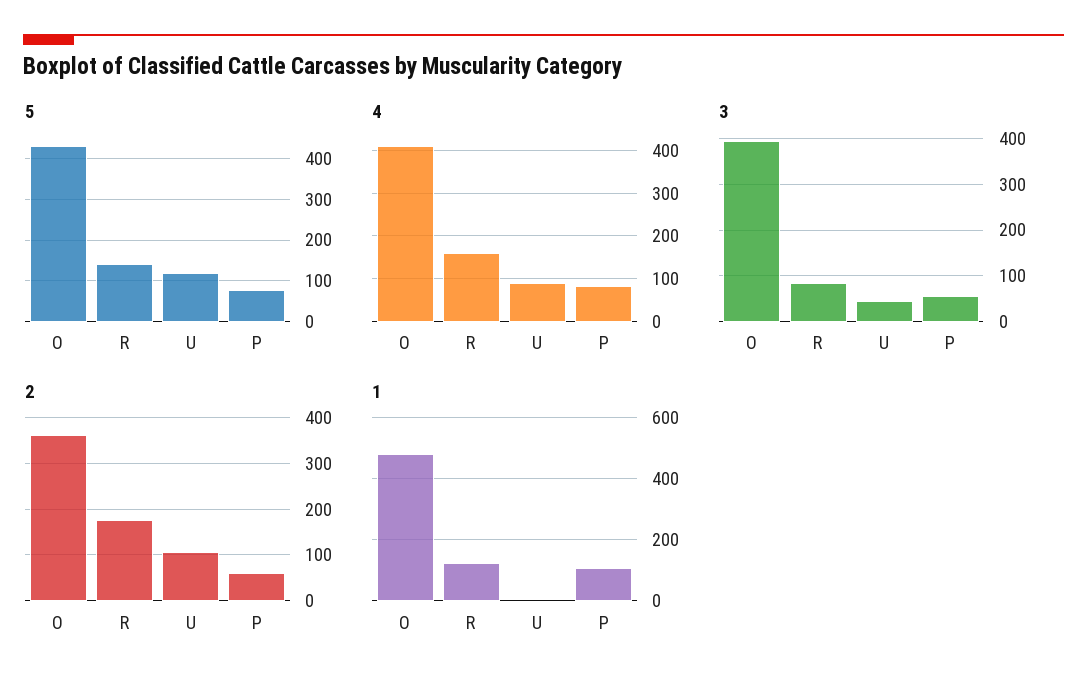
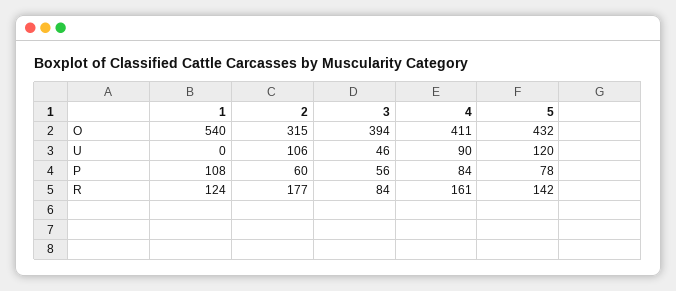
  {
    "5": {
      "O": 432,
      "R": 142,
      "U": 120,
      "P": 78
    },
    "4": {
      "O": 411,
      "R": 161,
      "U": 90,
      "P": 84
    },
    "3": {
      "O": 394,
      "R": 84,
      "U": 46,
      "P": 56
    },
    "2": {
-     "O": 360,
+     "O": 315,
      "R": 177,
      "U": 106,
      "P": 60
    },
    "1": {
-     "O": 480,
+     "O": 540,
      "R": 124,
      "U": 0,
      "P": 108
    }
  }

